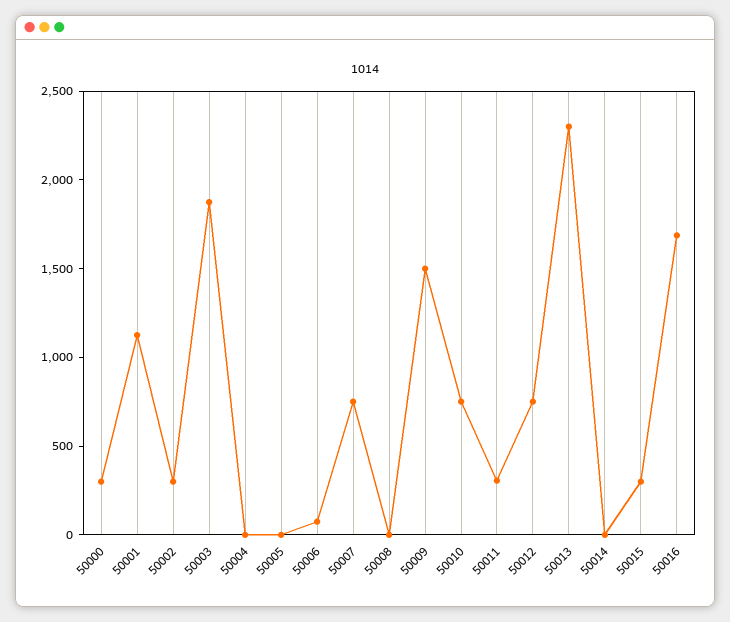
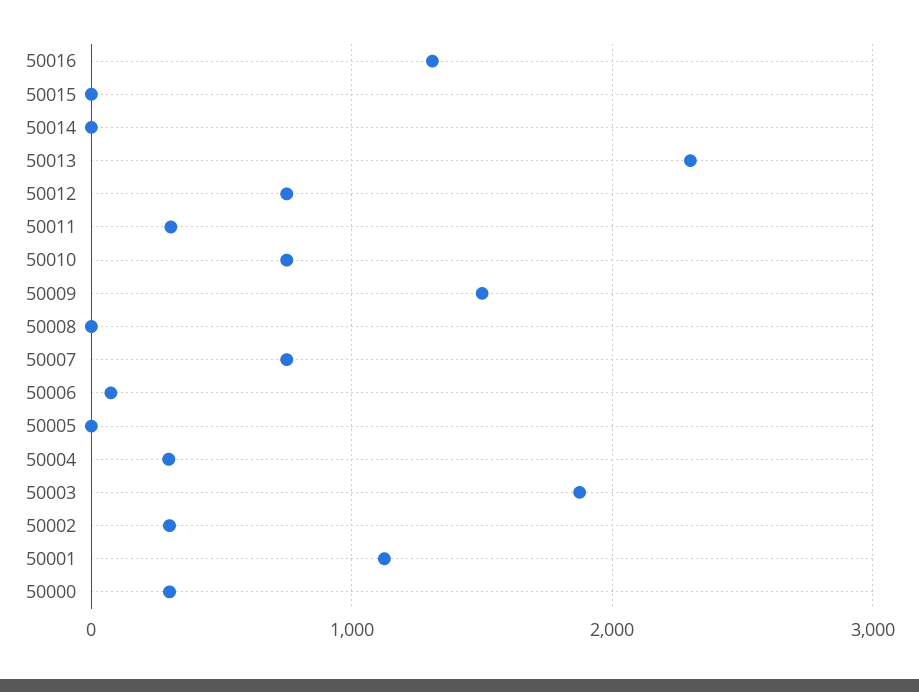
  {
    "50000": 300,
    "50001": 1100,
    "50002": 300,
    "50003": 1900,
-   "50004": 0,
+   "50004": 300,
    "50005": 0,
    "50006": 100,
    "50007": 800,
    "50008": 0,
    "50009": 1500,
    "50010": 800,
    "50011": 300,
    "50012": 800,
    "50013": 2300,
    "50014": 0,
-   "50015": 300,
+   "50015": 0,
-   "50016": 1700
+   "50016": 1300
  }

